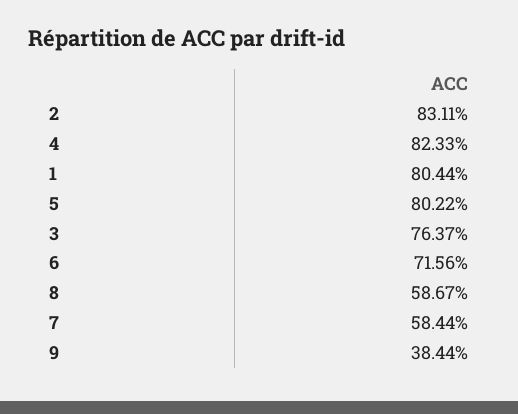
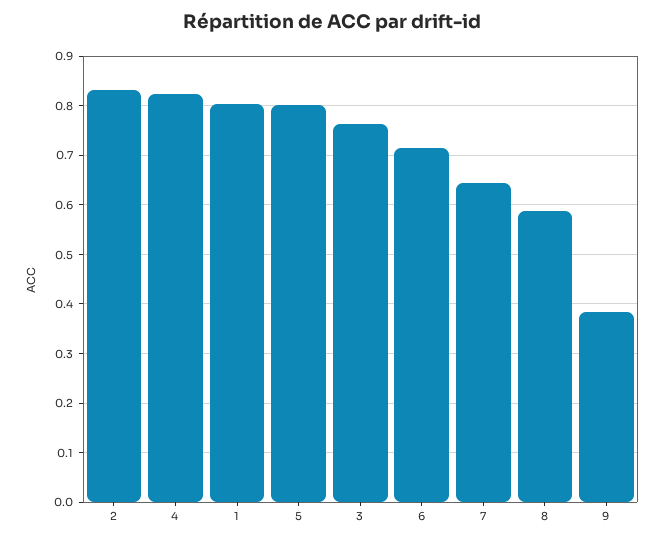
  {
    "2": 0.8311,
    "4": 0.8233,
    "1": 0.8044,
    "5": 0.8022,
    "3": 0.7637,
    "6": 0.7156,
    "8": 0.5867,
-   "7": 0.5844,
+   "7": 0.64,
    "9": 0.3844
  }

